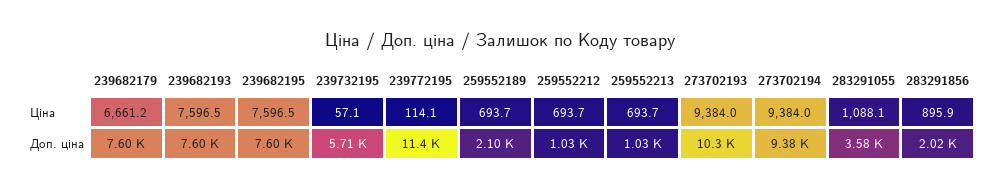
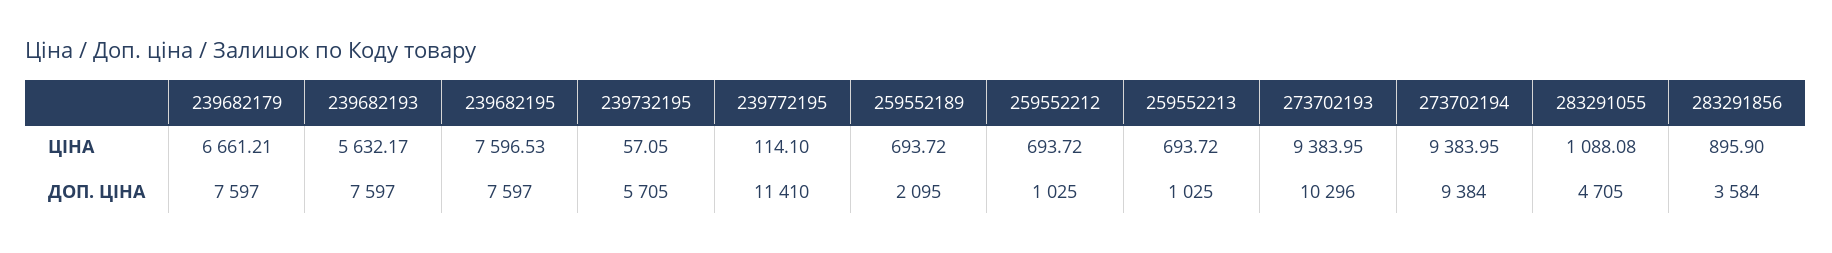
  {
    "239682179": {
      "Ціна": 6661.21,
      "Доп. ціна": 7597
    },
    "239682193": {
-     "Ціна": 7596.5,
+     "Ціна": 5632.17,
      "Доп. ціна": 7597
    },
    "239682195": {
      "Ціна": 7596.53,
      "Доп. ціна": 7597
    },
    "239732195": {
      "Ціна": 57.05,
      "Доп. ціна": 5705
    },
    "239772195": {
      "Ціна": 114.1,
      "Доп. ціна": 11410
    },
    "259552189": {
      "Ціна": 693.72,
      "Доп. ціна": 2095
    },
    "259552212": {
      "Ціна": 693.72,
      "Доп. ціна": 1025
    },
    "259552213": {
      "Ціна": 693.72,
      "Доп. ціна": 1025
    },
    "273702193": {
      "Ціна": 9383.95,
      "Доп. ціна": 10296
    },
    "273702194": {
      "Ціна": 9383.95,
      "Доп. ціна": 9384
    },
    "283291055": {
      "Ціна": 1088.08,
-     "Доп. ціна": 3580
+     "Доп. ціна": 4705
    },
    "283291856": {
      "Ціна": 895.9,
-     "Доп. ціна": 2020
+     "Доп. ціна": 3584
    }
  }

